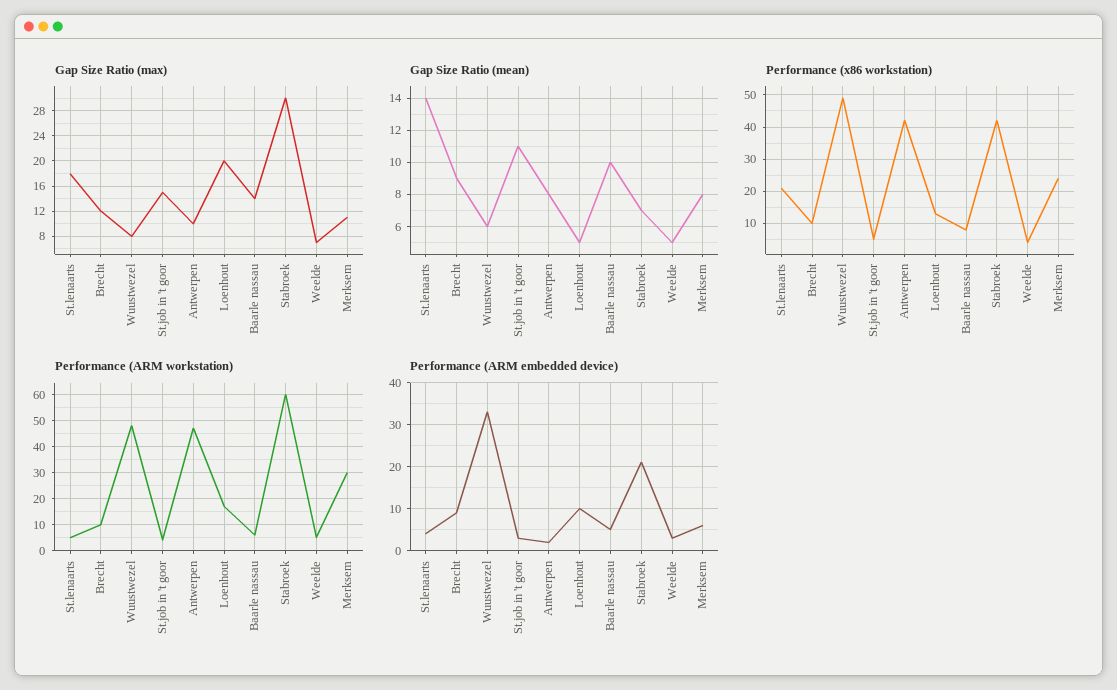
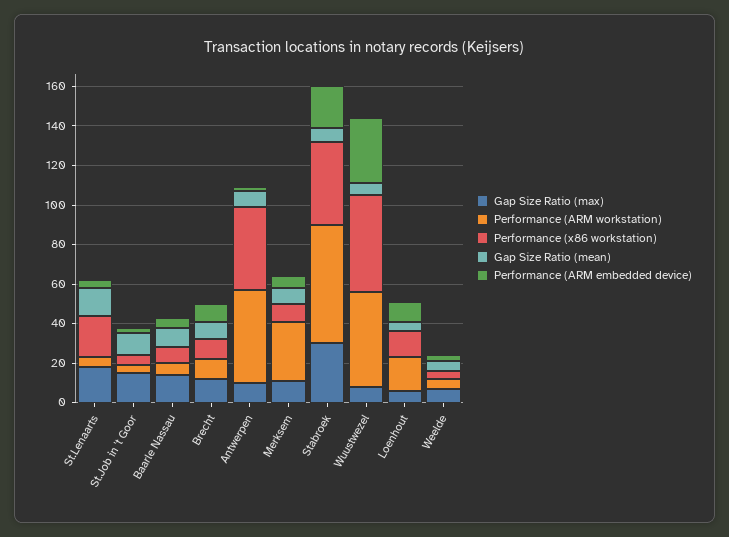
  {
    "Gap Size Ratio (max)": {
      "St.lenaarts": 18,
      "Brecht": 12,
      "Wuustwezel": 8,
      "St.job in 't goor": 15,
      "Antwerpen": 10,
-     "Loenhout": 20,
+     "Loenhout": 5,
      "Baarle nassau": 14,
      "Stabroek": 30,
      "Weelde": 7,
      "Merksem": 11
    },
    "Gap Size Ratio (mean)": {
      "St.lenaarts": 14,
      "Brecht": 9,
      "Wuustwezel": 6,
      "St.job in 't goor": 11,
      "Antwerpen": 8,
      "Loenhout": 5,
      "Baarle nassau": 10,
      "Stabroek": 7,
      "Weelde": 5,
      "Merksem": 8
    },
    "Performance (x86 workstation)": {
      "St.lenaarts": 20,
      "Brecht": 10,
      "Wuustwezel": 50,
      "St.job in 't goor": 5,
      "Antwerpen": 40,
      "Loenhout": 15,
      "Baarle nassau": 10,
      "Stabroek": 40,
      "Weelde": 5,
-     "Merksem": 25
+     "Merksem": 10
    },
    "Performance (ARM workstation)": {
      "St.lenaarts": 5,
      "Brecht": 10,
      "Wuustwezel": 50,
      "St.job in 't goor": 5,
      "Antwerpen": 45,
      "Loenhout": 15,
      "Baarle nassau": 5,
      "Stabroek": 60,
      "Weelde": 5,
      "Merksem": 30
    },
    "Performance (ARM embedded device)": {
      "St.lenaarts": 5,
      "Brecht": 10,
      "Wuustwezel": 35,
      "St.job in 't goor": 5,
      "Antwerpen": 0,
      "Loenhout": 10,
      "Baarle nassau": 5,
      "Stabroek": 20,
      "Weelde": 5,
      "Merksem": 5
    }
  }

